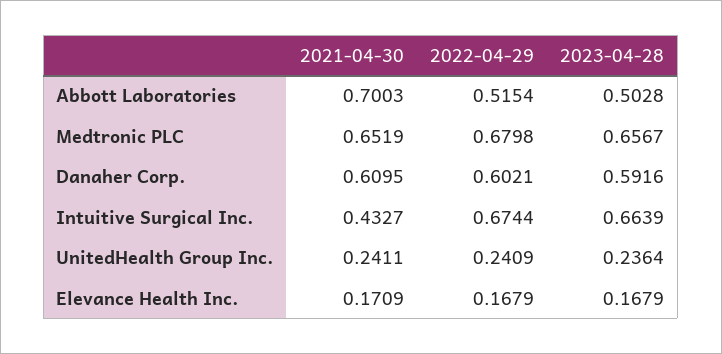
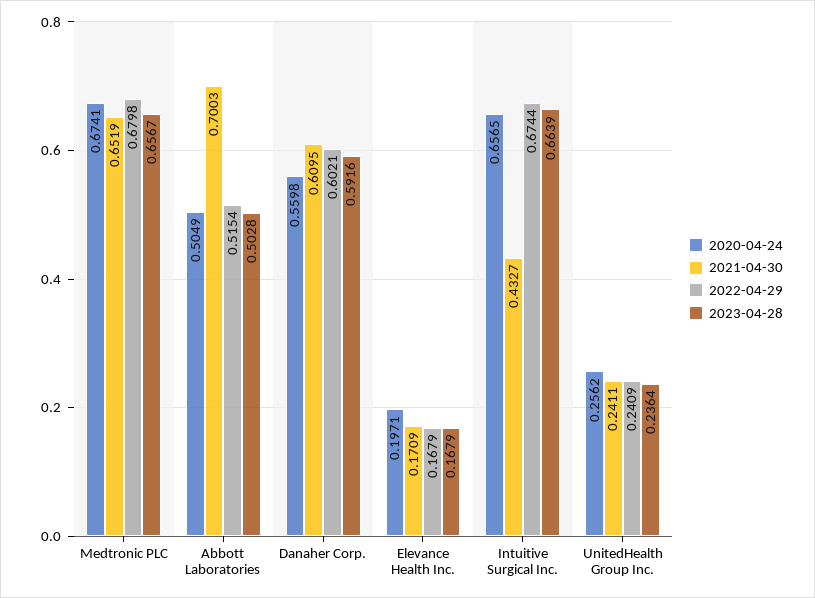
  {
    "2021-04-30": {
      "Abbott Laboratories": 0.7003,
      "Medtronic PLC": 0.6519,
      "Danaher Corp.": 0.6095,
      "Intuitive Surgical Inc.": 0.4327,
      "UnitedHealth Group Inc.": 0.2411,
      "Elevance Health Inc.": 0.1709
    },
    "2022-04-29": {
      "Abbott Laboratories": 0.5154,
      "Medtronic PLC": 0.6798,
      "Danaher Corp.": 0.6021,
      "Intuitive Surgical Inc.": 0.6744,
      "UnitedHealth Group Inc.": 0.2409,
      "Elevance Health Inc.": 0.1679
    },
    "2023-04-28": {
      "Abbott Laboratories": 0.5028,
      "Medtronic PLC": 0.6567,
      "Danaher Corp.": 0.5916,
      "Intuitive Surgical Inc.": 0.6639,
      "UnitedHealth Group Inc.": 0.2364,
      "Elevance Health Inc.": 0.1679
-   }
+   },
+   "2020-04-24": {
+     "Medtronic PLC": 0.6741,
+     "Abbott Laboratories": 0.5049,
+     "Danaher Corp.": 0.5598,
+     "Elevance Health Inc.": 0.1971,
+     "Intuitive Surgical Inc.": 0.6565,
+     "UnitedHealth Group Inc.": 0.2562
+   }
  }

